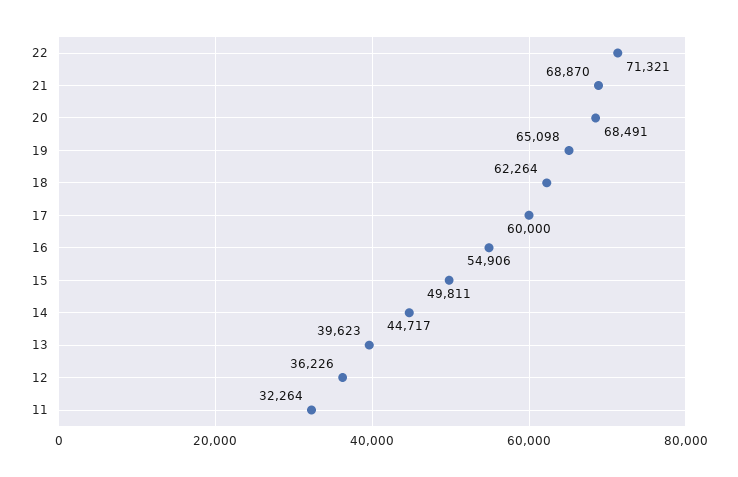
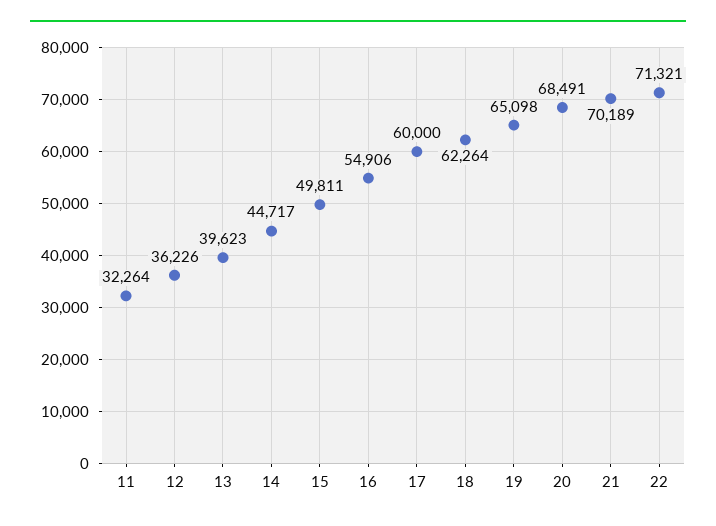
  {
    "22": 71321,
-   "21": 68870,
+   "21": 70189,
    "20": 68491,
    "19": 65098,
    "18": 62264,
    "17": 60000,
    "16": 54906,
    "15": 49811,
    "14": 44717,
    "13": 39623,
    "12": 36226,
    "11": 32264
  }

